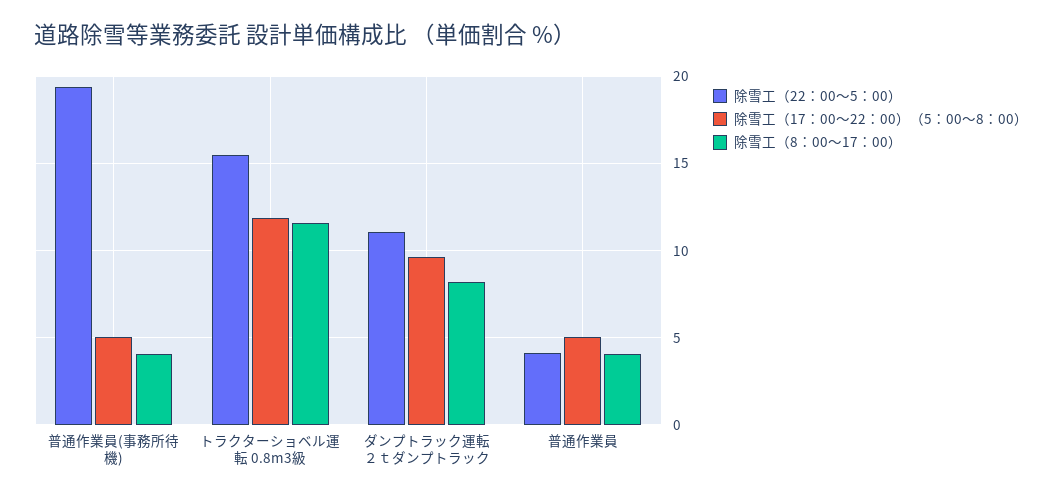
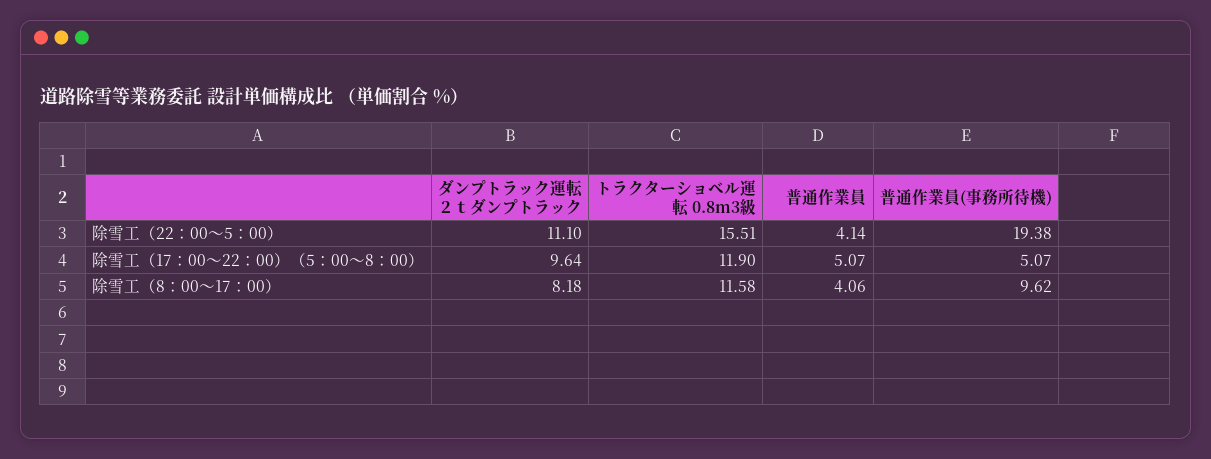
  {
    "除雪工（22：00～5：00）": {
      "普通作業員(事務所待機)": 19.38,
      "トラクターショベル運転 0.8m3級": 15.51,
      "ダンプトラック運転 ２ｔダンプトラック": 11.1,
      "普通作業員": 4.14
    },
    "除雪工（17：00～22：00）（5：00～8：00）": {
      "普通作業員(事務所待機)": 5.07,
      "トラクターショベル運転 0.8m3級": 11.9,
      "ダンプトラック運転 ２ｔダンプトラック": 9.64,
      "普通作業員": 5.07
    },
    "除雪工（8：00～17：00）": {
-     "普通作業員(事務所待機)": 4,
+     "普通作業員(事務所待機)": 9.62,
      "トラクターショベル運転 0.8m3級": 11.58,
      "ダンプトラック運転 ２ｔダンプトラック": 8.18,
      "普通作業員": 4.06
    }
  }

